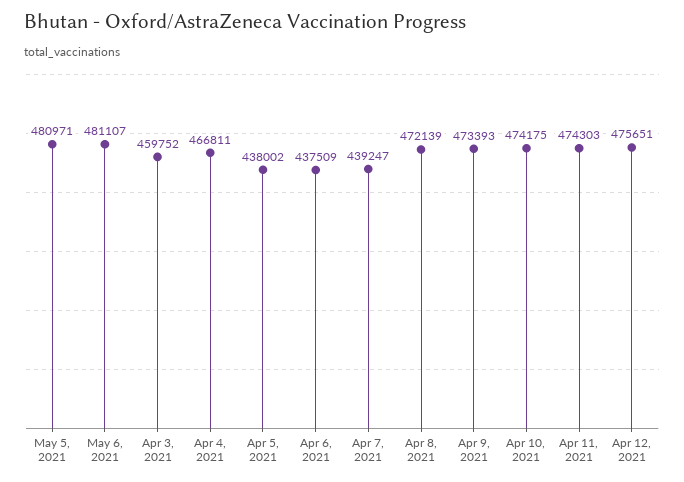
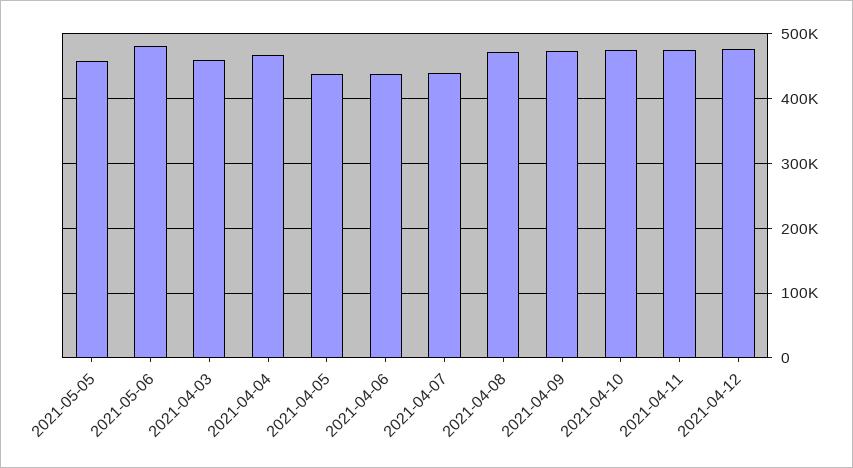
  {
-   "May 5, 2021": 480971,
+   "May 5, 2021": 460000,
    "May 6, 2021": 481107,
    "Apr 3, 2021": 459752,
    "Apr 4, 2021": 466811,
    "Apr 5, 2021": 438002,
    "Apr 6, 2021": 437509,
    "Apr 7, 2021": 439247,
    "Apr 8, 2021": 472139,
    "Apr 9, 2021": 473393,
    "Apr 10, 2021": 474175,
    "Apr 11, 2021": 474303,
    "Apr 12, 2021": 475651
  }

